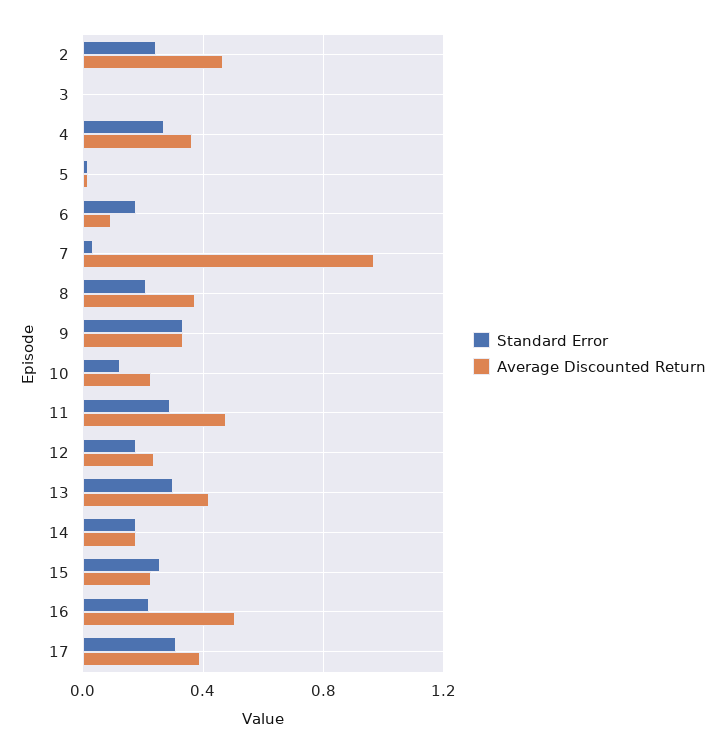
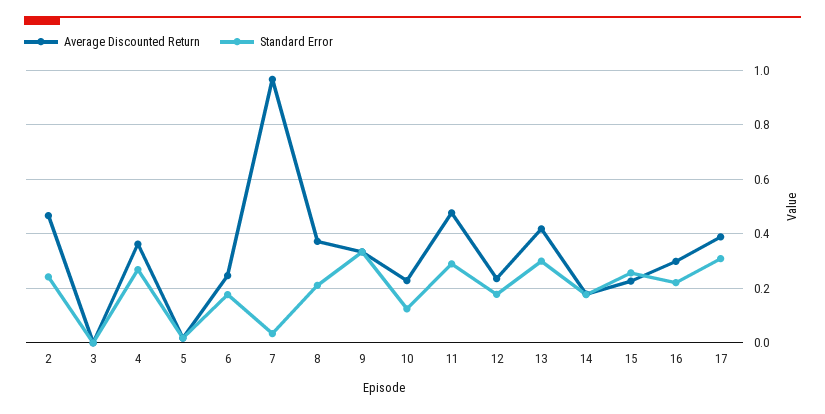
  {
    "Standard Error": {
      "2": 0.25,
      "3": 0,
      "4": 0.275,
      "5": 0.025,
      "6": 0.175,
      "7": 0.025,
      "8": 0.2,
      "9": 0.325,
      "10": 0.125,
      "11": 0.3,
      "12": 0.175,
      "13": 0.3,
      "14": 0.175,
      "15": 0.25,
      "16": 0.225,
      "17": 0.3
    },
    "Average Discounted Return": {
      "2": 0.475,
      "3": 0,
      "4": 0.35,
      "5": 0.025,
-     "6": 0.1,
+     "6": 0.25,
      "7": 0.975,
      "8": 0.375,
      "9": 0.325,
      "10": 0.225,
      "11": 0.475,
      "12": 0.225,
      "13": 0.425,
      "14": 0.175,
      "15": 0.225,
-     "16": 0.5,
+     "16": 0.3,
      "17": 0.4
    }
  }

